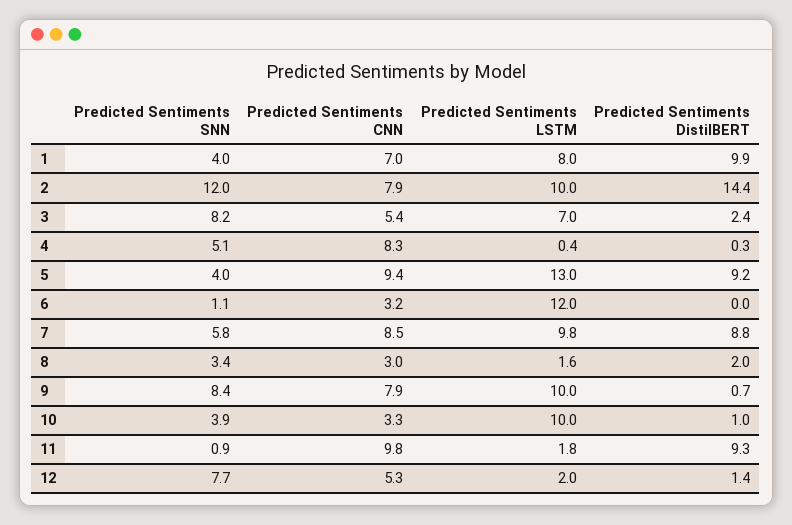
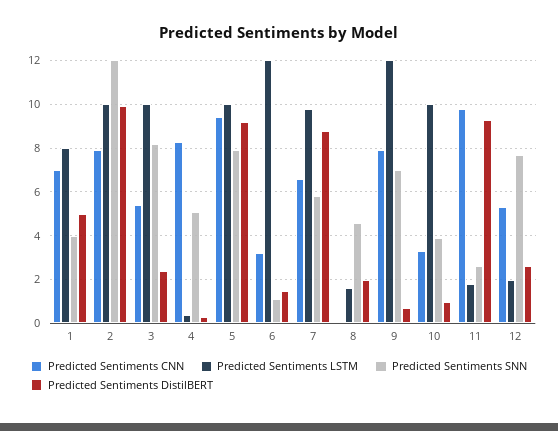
  {
    "Predicted Sentiments SNN": {
      "1": 4,
      "2": 12,
      "3": 8.2,
      "4": 5.1,
-     "5": 4,
+     "5": 8,
      "6": 1.1,
      "7": 5.8,
-     "8": 3.4,
+     "8": 4.5,
-     "9": 8.4,
+     "9": 7,
      "10": 3.9,
-     "11": 0.9,
+     "11": 2.5,
      "12": 7.7
    },
    "Predicted Sentiments CNN": {
      "1": 7,
      "2": 7.9,
      "3": 5.4,
      "4": 8.3,
      "5": 9.4,
      "6": 3.2,
-     "7": 8.5,
+     "7": 6.5,
-     "8": 3,
+     "8": 0,
      "9": 7.9,
      "10": 3.3,
      "11": 9.8,
      "12": 5.3
    },
    "Predicted Sentiments LSTM": {
      "1": 8,
      "2": 10,
-     "3": 7,
+     "3": 10,
      "4": 0.4,
-     "5": 13,
+     "5": 10,
      "6": 12,
      "7": 9.8,
      "8": 1.6,
-     "9": 10,
+     "9": 12,
      "10": 10,
      "11": 1.8,
      "12": 2
    },
    "Predicted Sentiments DistilBERT": {
-     "1": 9.9,
+     "1": 5,
-     "2": 14.4,
+     "2": 10,
      "3": 2.4,
      "4": 0.3,
      "5": 9.2,
-     "6": 0,
+     "6": 1.5,
      "7": 8.8,
      "8": 2,
      "9": 0.7,
      "10": 1,
      "11": 9.3,
-     "12": 1.4
+     "12": 2.5
    }
  }

